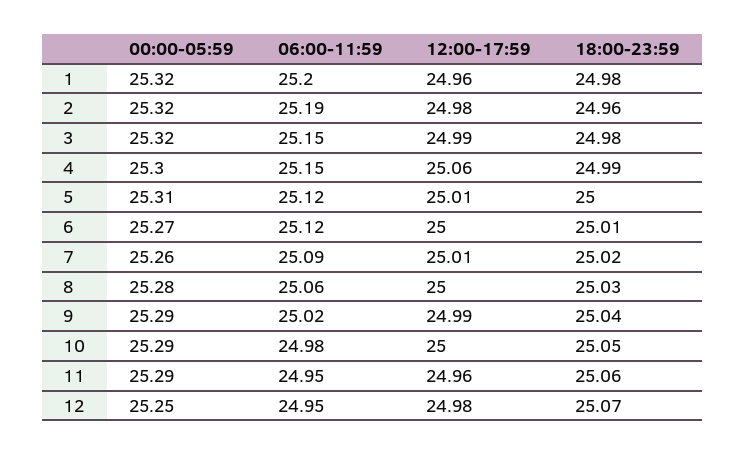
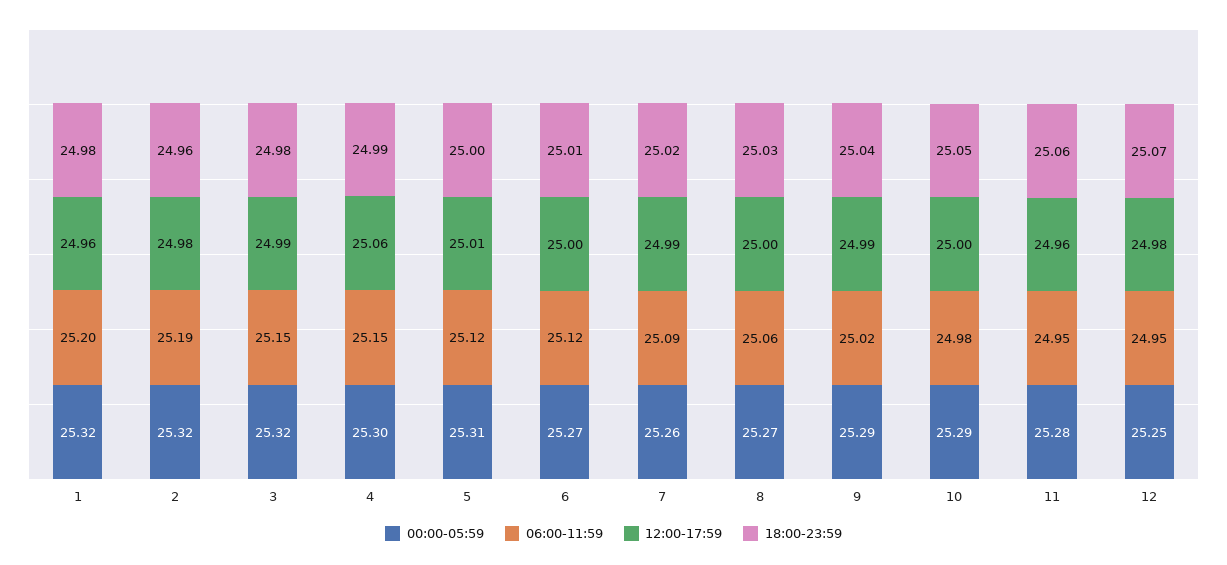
  {
    "00:00-05:59": {
      "1": 25.32,
      "2": 25.32,
      "3": 25.32,
      "4": 25.3,
      "5": 25.31,
      "6": 25.27,
      "7": 25.26,
-     "8": 25.28,
+     "8": 25.27,
      "9": 25.29,
      "10": 25.29,
-     "11": 25.29,
+     "11": 25.28,
      "12": 25.25
    },
    "06:00-11:59": {
      "1": 25.2,
      "2": 25.19,
      "3": 25.15,
      "4": 25.15,
      "5": 25.12,
      "6": 25.12,
      "7": 25.09,
      "8": 25.06,
      "9": 25.02,
      "10": 24.98,
      "11": 24.95,
      "12": 24.95
    },
    "12:00-17:59": {
      "1": 24.96,
      "2": 24.98,
      "3": 24.99,
      "4": 25.06,
      "5": 25.01,
      "6": 25,
-     "7": 25.01,
+     "7": 24.99,
      "8": 25,
      "9": 24.99,
      "10": 25,
      "11": 24.96,
      "12": 24.98
    },
    "18:00-23:59": {
      "1": 24.98,
      "2": 24.96,
      "3": 24.98,
      "4": 24.99,
      "5": 25,
      "6": 25.01,
      "7": 25.02,
      "8": 25.03,
      "9": 25.04,
      "10": 25.05,
      "11": 25.06,
      "12": 25.07
    }
  }

